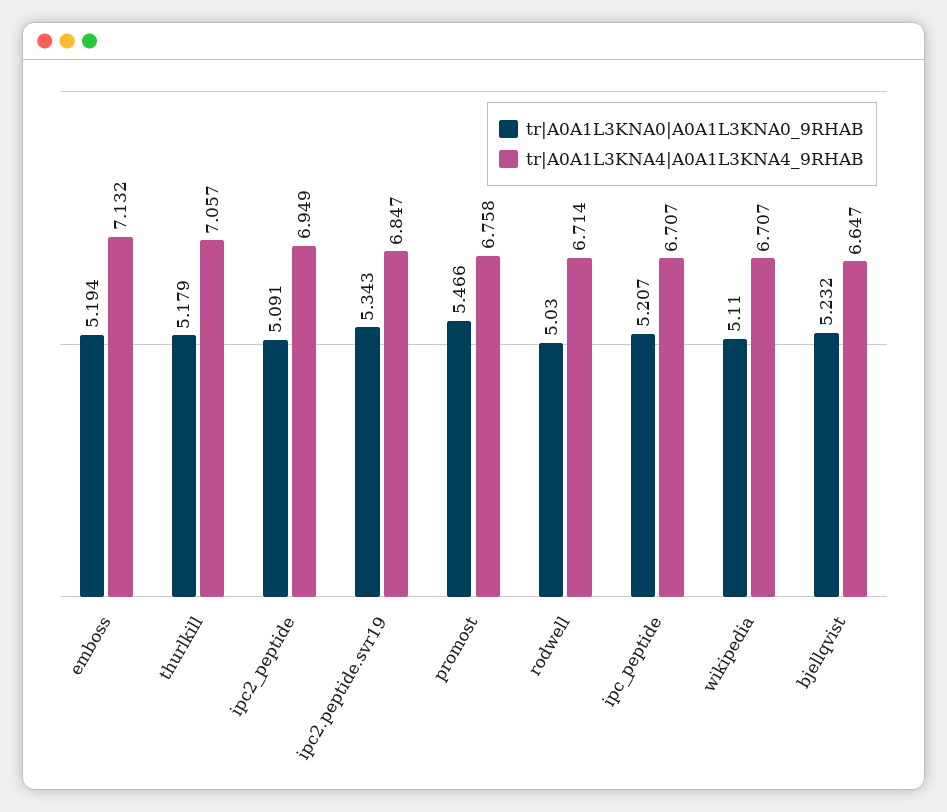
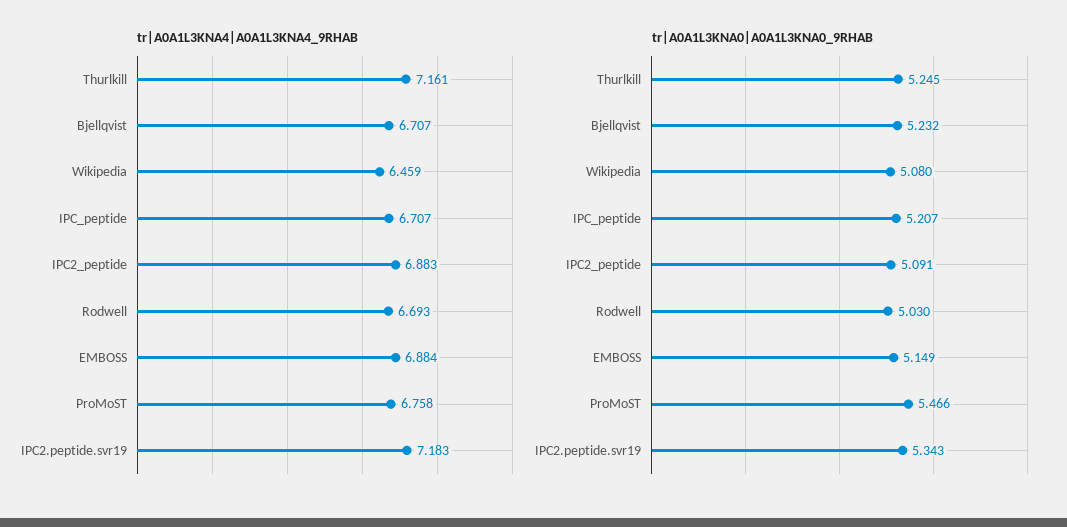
  {
    "tr|A0A1L3KNA0|A0A1L3KNA0_9RHAB": {
-     "emboss": 5.194,
+     "emboss": 5.149,
-     "thurlkill": 5.179,
+     "thurlkill": 5.245,
      "ipc2_peptide": 5.091,
      "ipc2.peptide.svr19": 5.343,
      "promost": 5.466,
      "rodwell": 5.03,
      "ipc_peptide": 5.207,
-     "wikipedia": 5.11,
+     "wikipedia": 5.08,
      "bjellqvist": 5.232
    },
    "tr|A0A1L3KNA4|A0A1L3KNA4_9RHAB": {
-     "emboss": 7.132,
+     "emboss": 6.884,
-     "thurlkill": 7.057,
+     "thurlkill": 7.161,
-     "ipc2_peptide": 6.949,
+     "ipc2_peptide": 6.883,
-     "ipc2.peptide.svr19": 6.847,
+     "ipc2.peptide.svr19": 7.183,
      "promost": 6.758,
-     "rodwell": 6.714,
+     "rodwell": 6.693,
      "ipc_peptide": 6.707,
-     "wikipedia": 6.707,
+     "wikipedia": 6.459,
-     "bjellqvist": 6.647
+     "bjellqvist": 6.707
    }
  }

